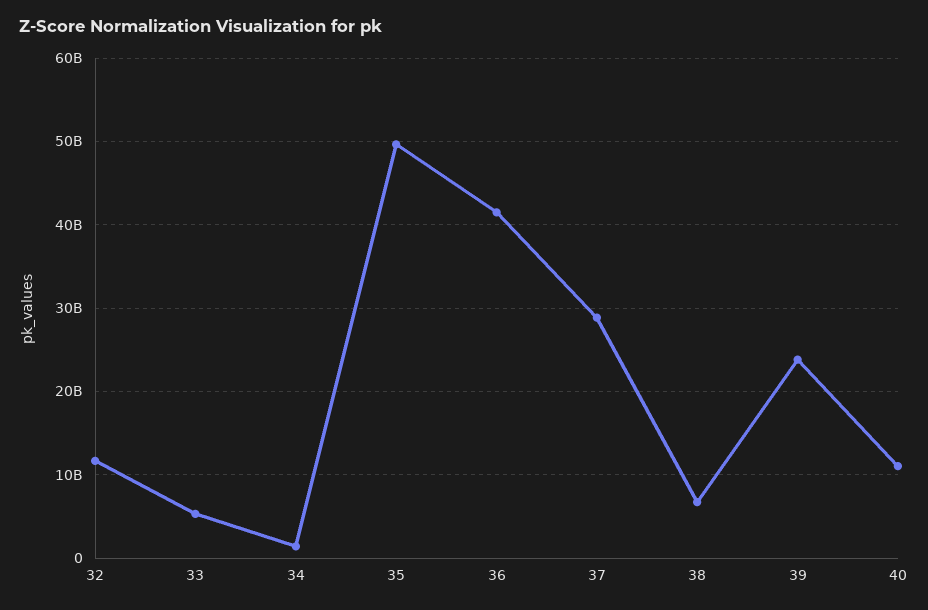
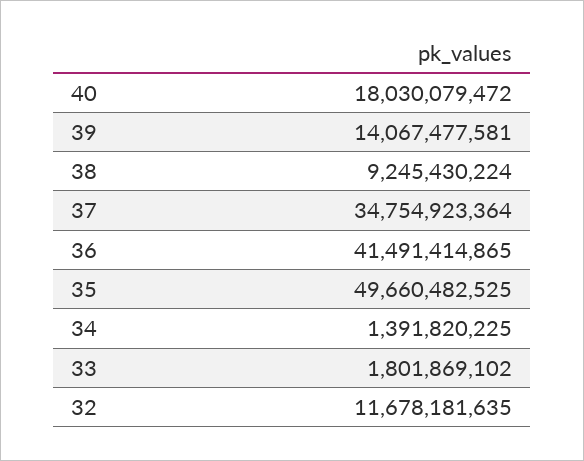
  {
    "32": 11678181635,
-   "33": 5000000000,
+   "33": 1801869102,
    "34": 1391820225,
    "35": 49660482525,
    "36": 41491414865,
-   "37": 29000000000,
+   "37": 34754923364,
-   "38": 7000000000,
+   "38": 9245430224,
-   "39": 24000000000,
+   "39": 14067477581,
-   "40": 11000000000
+   "40": 18030079472
  }

